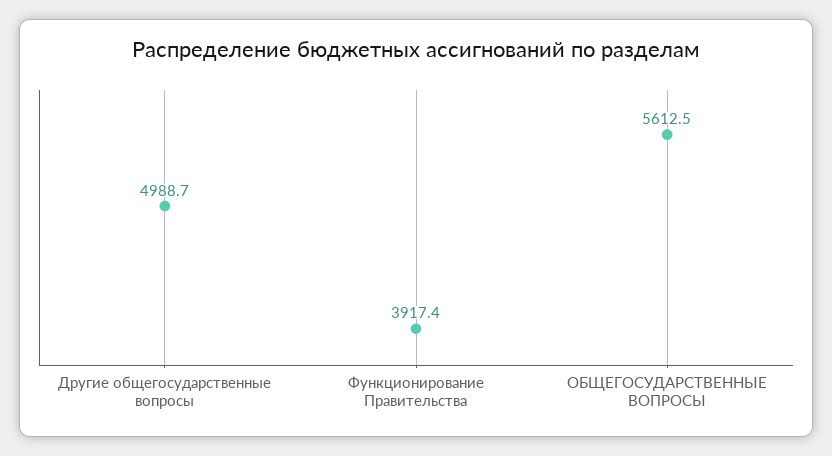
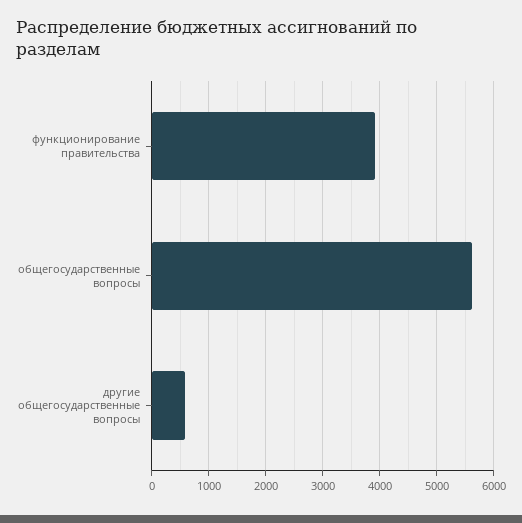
  {
-   "Другие общегосударственные вопросы": 4988.7,
+   "Другие общегосударственные вопросы": 600,
    "Функционирование Правительства": 3917.4,
    "ОБЩЕГОСУДАРСТВЕННЫЕ ВОПРОСЫ": 5612.5
  }

